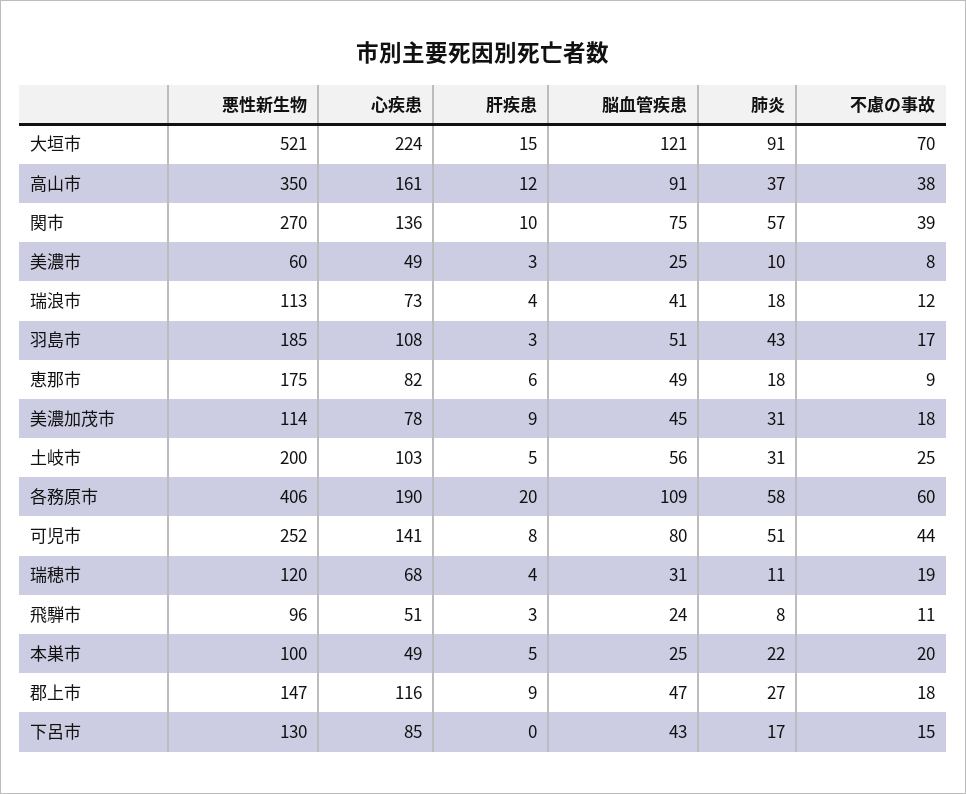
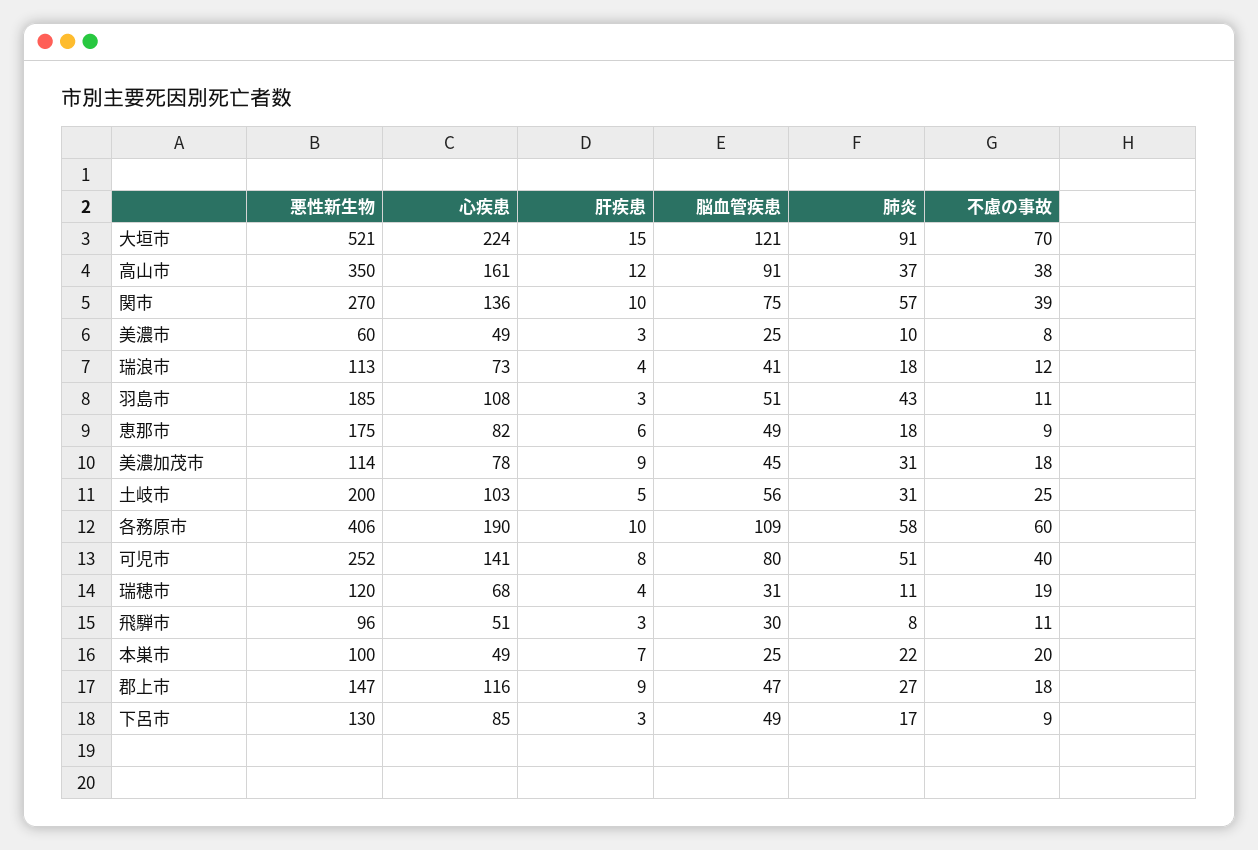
  {
    "悪性新生物": {
      "大垣市": 521,
      "高山市": 350,
      "関市": 270,
      "美濃市": 60,
      "瑞浪市": 113,
      "羽島市": 185,
      "恵那市": 175,
      "美濃加茂市": 114,
      "土岐市": 200,
      "各務原市": 406,
      "可児市": 252,
      "瑞穂市": 120,
      "飛騨市": 96,
      "本巣市": 100,
      "郡上市": 147,
      "下呂市": 130
    },
    "心疾患": {
      "大垣市": 224,
      "高山市": 161,
      "関市": 136,
      "美濃市": 49,
      "瑞浪市": 73,
      "羽島市": 108,
      "恵那市": 82,
      "美濃加茂市": 78,
      "土岐市": 103,
      "各務原市": 190,
      "可児市": 141,
      "瑞穂市": 68,
      "飛騨市": 51,
      "本巣市": 49,
      "郡上市": 116,
      "下呂市": 85
    },
    "肝疾患": {
      "大垣市": 15,
      "高山市": 12,
      "関市": 10,
      "美濃市": 3,
      "瑞浪市": 4,
      "羽島市": 3,
      "恵那市": 6,
      "美濃加茂市": 9,
      "土岐市": 5,
-     "各務原市": 20,
+     "各務原市": 10,
      "可児市": 8,
      "瑞穂市": 4,
      "飛騨市": 3,
-     "本巣市": 5,
+     "本巣市": 7,
      "郡上市": 9,
-     "下呂市": 0
+     "下呂市": 3
    },
    "脳血管疾患": {
      "大垣市": 121,
      "高山市": 91,
      "関市": 75,
      "美濃市": 25,
      "瑞浪市": 41,
      "羽島市": 51,
      "恵那市": 49,
      "美濃加茂市": 45,
      "土岐市": 56,
      "各務原市": 109,
      "可児市": 80,
      "瑞穂市": 31,
-     "飛騨市": 24,
+     "飛騨市": 30,
      "本巣市": 25,
      "郡上市": 47,
-     "下呂市": 43
+     "下呂市": 49
    },
    "肺炎": {
      "大垣市": 91,
      "高山市": 37,
      "関市": 57,
      "美濃市": 10,
      "瑞浪市": 18,
      "羽島市": 43,
      "恵那市": 18,
      "美濃加茂市": 31,
      "土岐市": 31,
      "各務原市": 58,
      "可児市": 51,
      "瑞穂市": 11,
      "飛騨市": 8,
      "本巣市": 22,
      "郡上市": 27,
      "下呂市": 17
    },
    "不慮の事故": {
      "大垣市": 70,
      "高山市": 38,
      "関市": 39,
      "美濃市": 8,
      "瑞浪市": 12,
-     "羽島市": 17,
+     "羽島市": 11,
      "恵那市": 9,
      "美濃加茂市": 18,
      "土岐市": 25,
      "各務原市": 60,
-     "可児市": 44,
+     "可児市": 40,
      "瑞穂市": 19,
      "飛騨市": 11,
      "本巣市": 20,
      "郡上市": 18,
-     "下呂市": 15
+     "下呂市": 9
    }
  }

